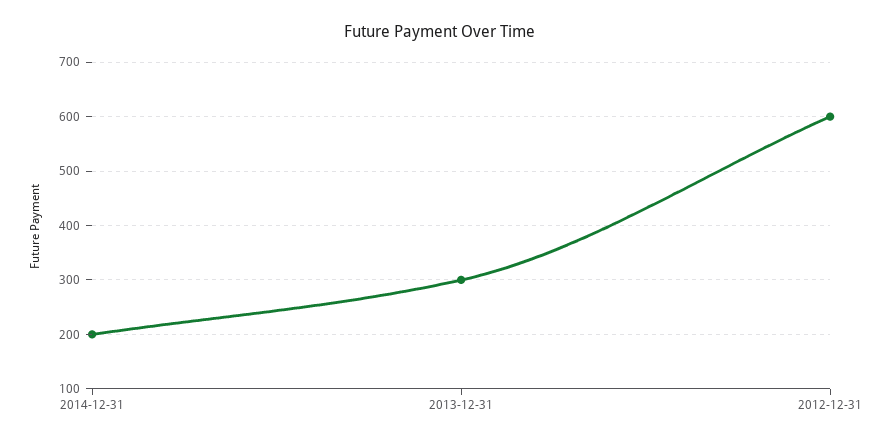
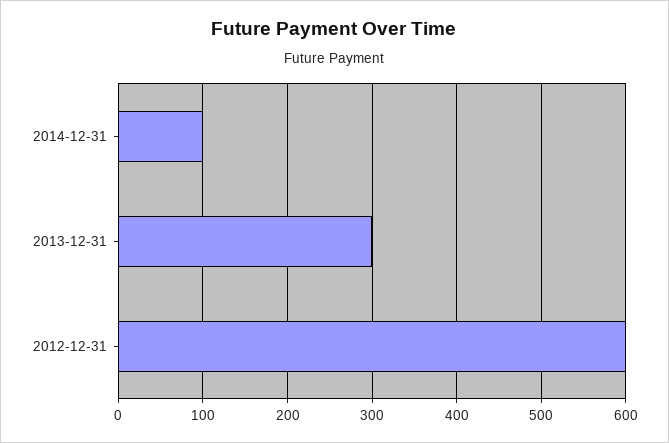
  {
-   "2014-12-31": 200,
+   "2014-12-31": 100,
    "2013-12-31": 300,
    "2012-12-31": 600
  }

